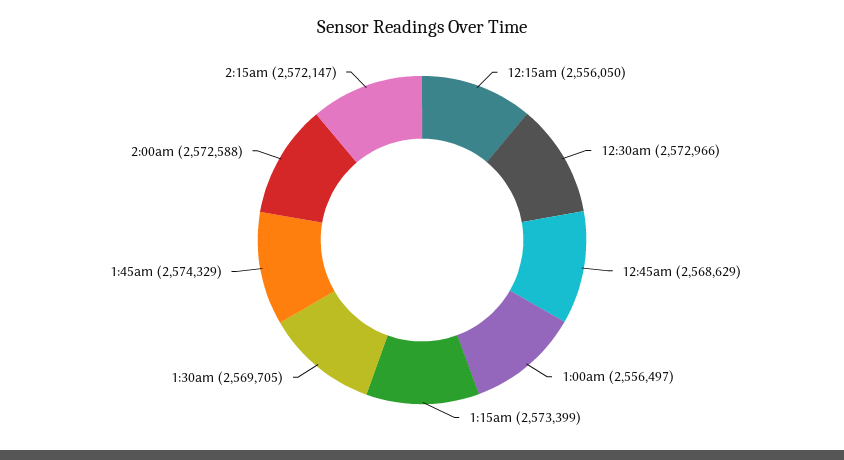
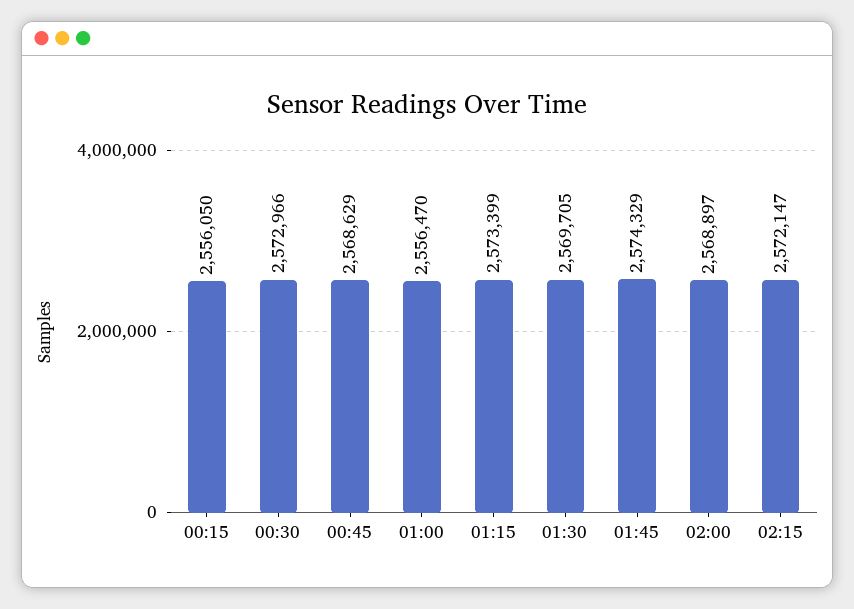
  {
    "12:15am": 2556050,
    "12:30am": 2572966,
    "12:45am": 2568629,
-   "1:00am": 2556497,
+   "1:00am": 2556470,
    "1:15am": 2573399,
    "1:30am": 2569705,
    "1:45am": 2574329,
-   "2:00am": 2572588,
+   "2:00am": 2568897,
    "2:15am": 2572147
  }

